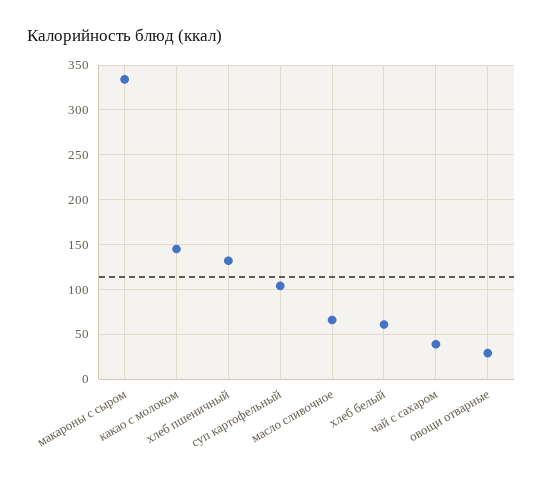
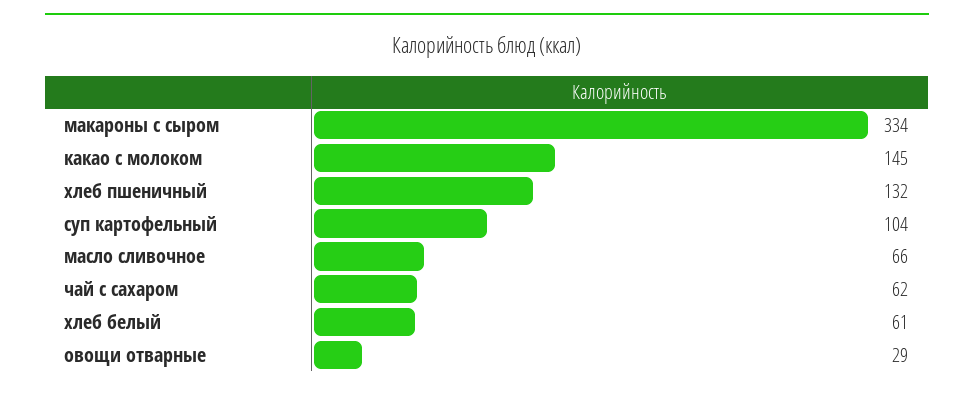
  {
    "макароны с сыром": 334,
    "какао с молоком": 145,
    "хлеб пшеничный": 132,
    "суп картофельный": 104,
    "масло сливочное": 66,
    "хлеб белый": 61,
-   "чай с сахаром": 40,
+   "чай с сахаром": 62,
    "овощи отварные": 29
  }

